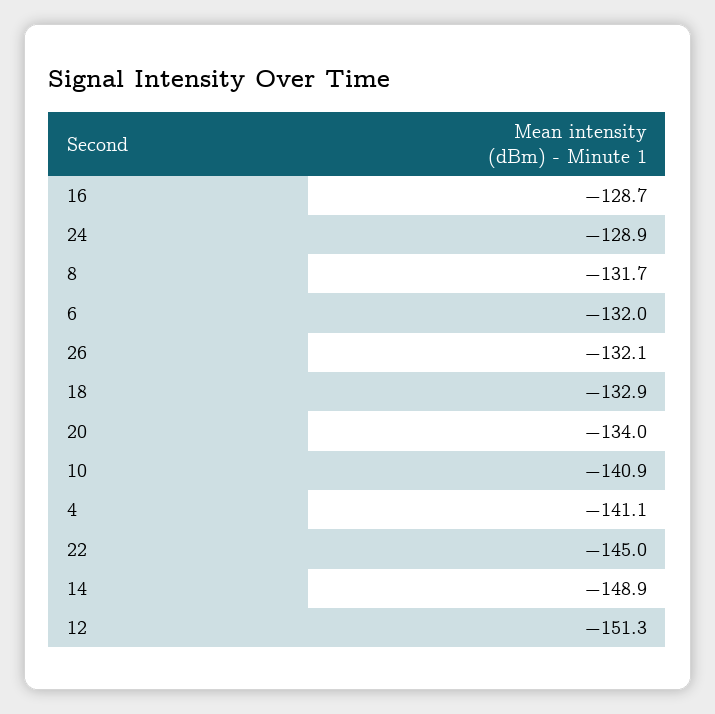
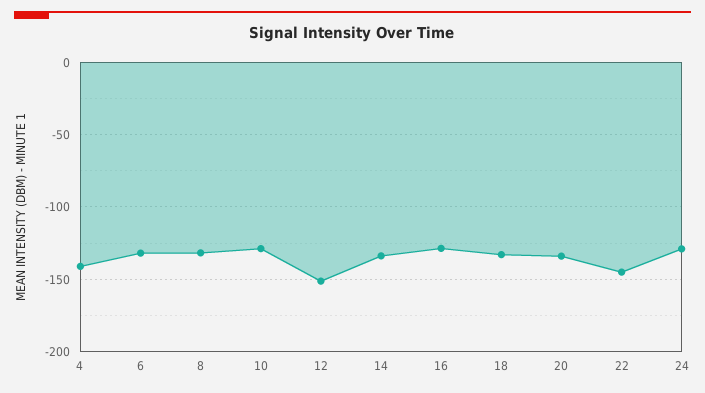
  {
    "16": -128.7,
    "24": -128.9,
    "8": -131.7,
    "6": -132,
-   "26": -132.1,
    "18": -132.9,
    "20": -134,
-   "10": -140.9,
+   "10": -130,
    "4": -141.1,
    "22": -145,
-   "14": -148.9,
+   "14": -135,
    "12": -151.3
  }

